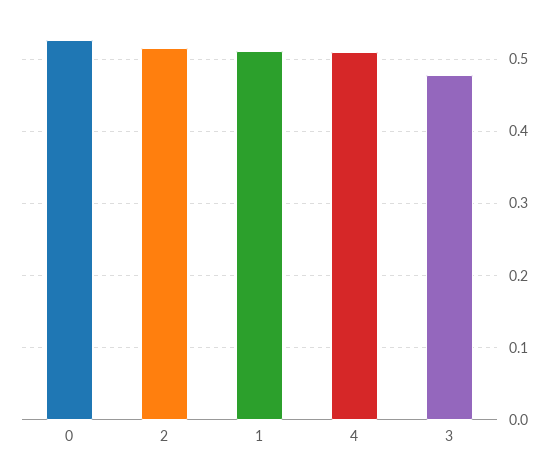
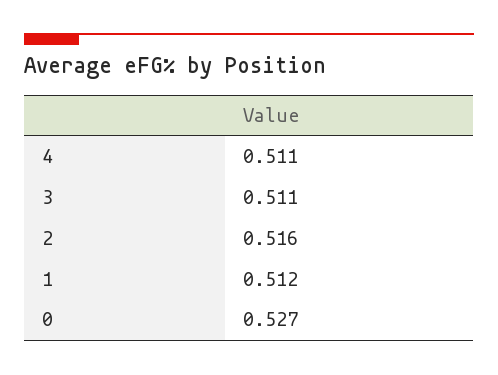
  {
    "0": 0.527,
    "2": 0.516,
    "1": 0.512,
    "4": 0.511,
-   "3": 0.48
+   "3": 0.511
  }

